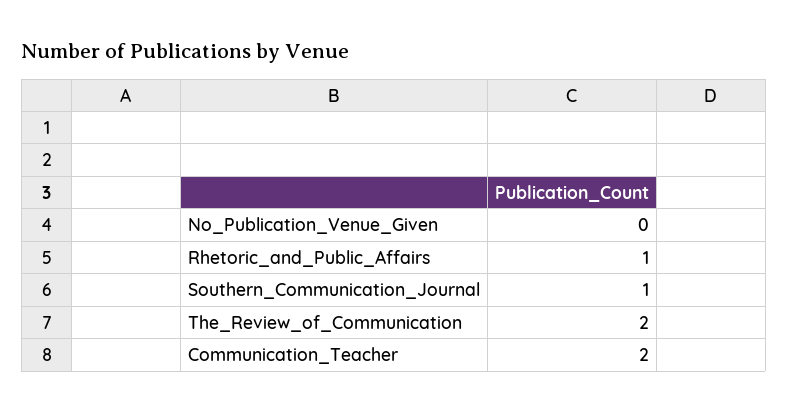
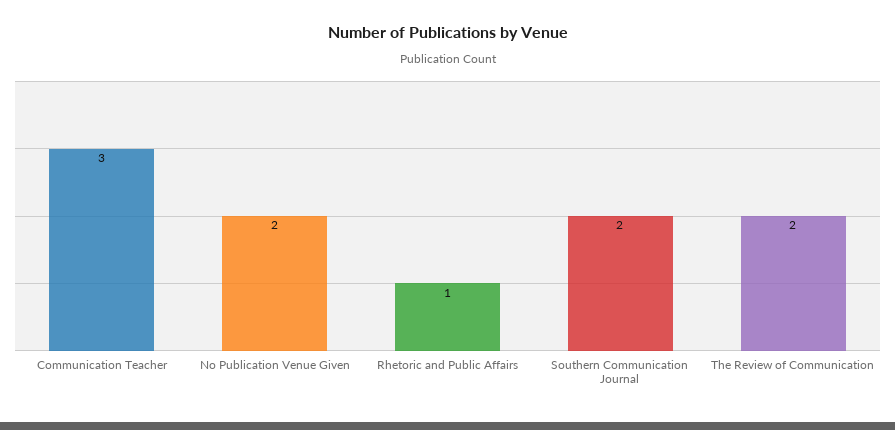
  {
-   "No_Publication_Venue_Given": 0,
+   "No_Publication_Venue_Given": 2,
    "Rhetoric_and_Public_Affairs": 1,
-   "Southern_Communication_Journal": 1,
+   "Southern_Communication_Journal": 2,
    "The_Review_of_Communication": 2,
-   "Communication_Teacher": 2
+   "Communication_Teacher": 3
  }

